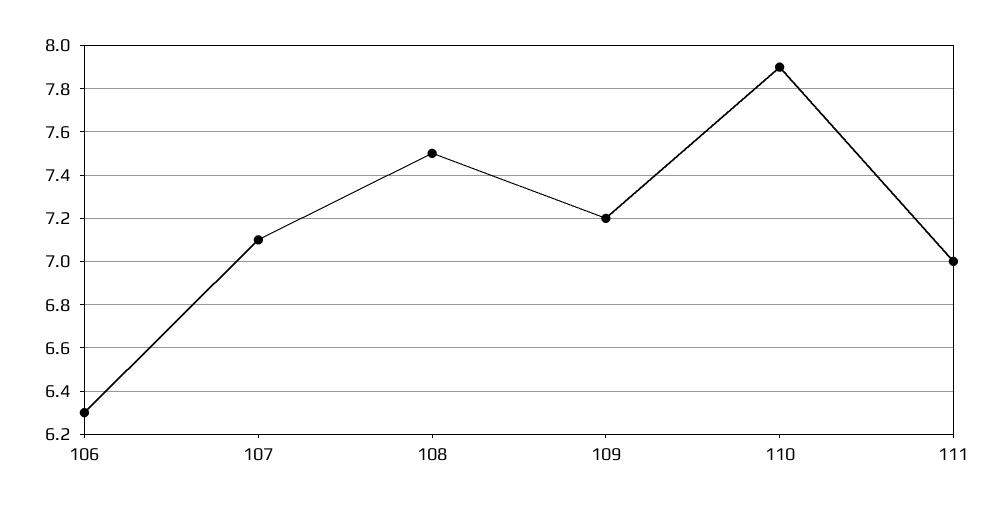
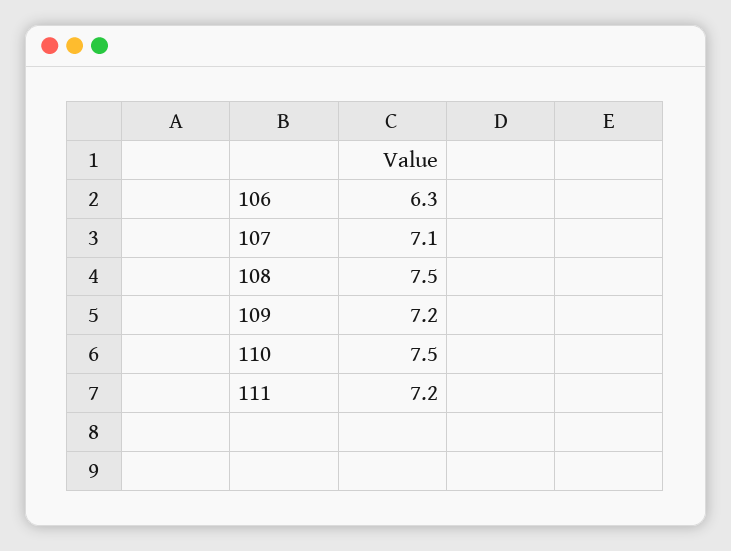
  {
    "106": 6.3,
    "107": 7.1,
    "108": 7.5,
    "109": 7.2,
-   "110": 7.9,
+   "110": 7.5,
-   "111": 7
+   "111": 7.2
  }

